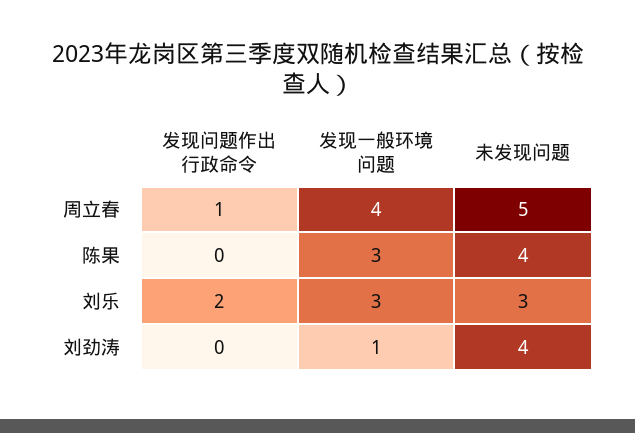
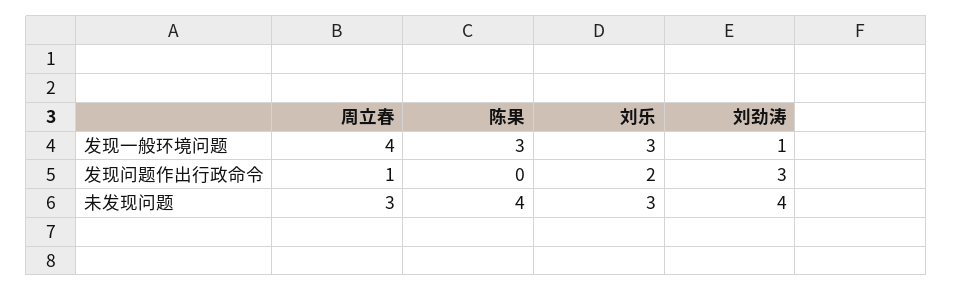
  {
    "发现问题作出行政命令": {
      "周立春": 1,
      "陈果": 0,
      "刘乐": 2,
-     "刘劲涛": 0
+     "刘劲涛": 3
    },
    "发现一般环境问题": {
      "周立春": 4,
      "陈果": 3,
      "刘乐": 3,
      "刘劲涛": 1
    },
    "未发现问题": {
-     "周立春": 5,
+     "周立春": 3,
      "陈果": 4,
      "刘乐": 3,
      "刘劲涛": 4
    }
  }

